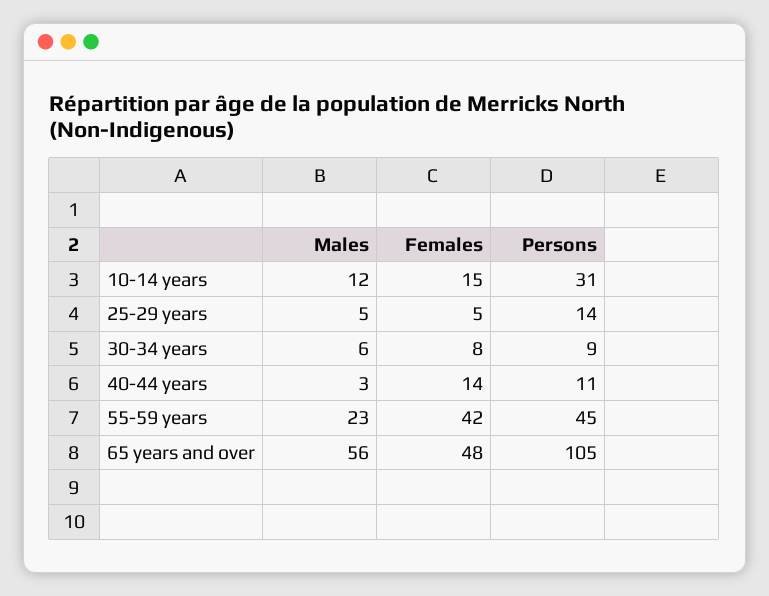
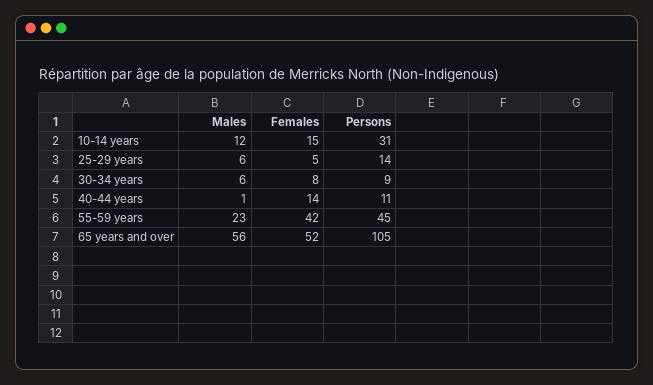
  {
    "Males": {
      "10-14 years": 12,
-     "25-29 years": 5,
+     "25-29 years": 6,
      "30-34 years": 6,
-     "40-44 years": 3,
+     "40-44 years": 1,
      "55-59 years": 23,
      "65 years and over": 56
    },
    "Females": {
      "10-14 years": 15,
      "25-29 years": 5,
      "30-34 years": 8,
      "40-44 years": 14,
      "55-59 years": 42,
-     "65 years and over": 48
+     "65 years and over": 52
    },
    "Persons": {
      "10-14 years": 31,
      "25-29 years": 14,
      "30-34 years": 9,
      "40-44 years": 11,
      "55-59 years": 45,
      "65 years and over": 105
    }
  }

